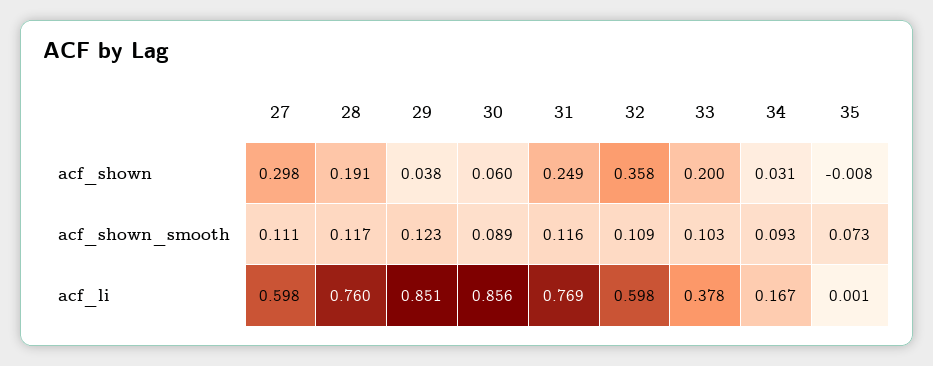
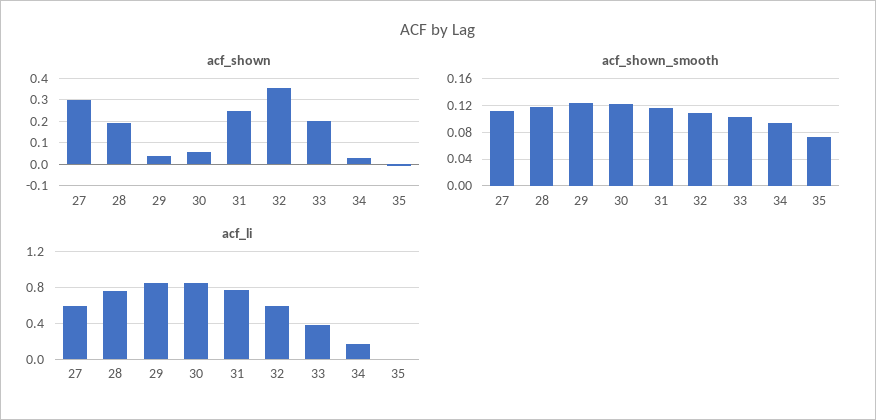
  {
    "acf_shown": {
      "27": 0.298,
      "28": 0.191,
      "29": 0.038,
      "30": 0.06,
      "31": 0.249,
      "32": 0.358,
      "33": 0.2,
      "34": 0.031,
      "35": -0.008
    },
    "acf_shown_smooth": {
      "27": 0.111,
      "28": 0.117,
      "29": 0.123,
-     "30": 0.089,
+     "30": 0.12,
      "31": 0.116,
      "32": 0.109,
      "33": 0.103,
      "34": 0.093,
      "35": 0.073
    },
    "acf_li": {
      "27": 0.598,
      "28": 0.76,
      "29": 0.851,
      "30": 0.856,
      "31": 0.769,
      "32": 0.598,
      "33": 0.378,
      "34": 0.167,
      "35": 0.001
    }
  }

